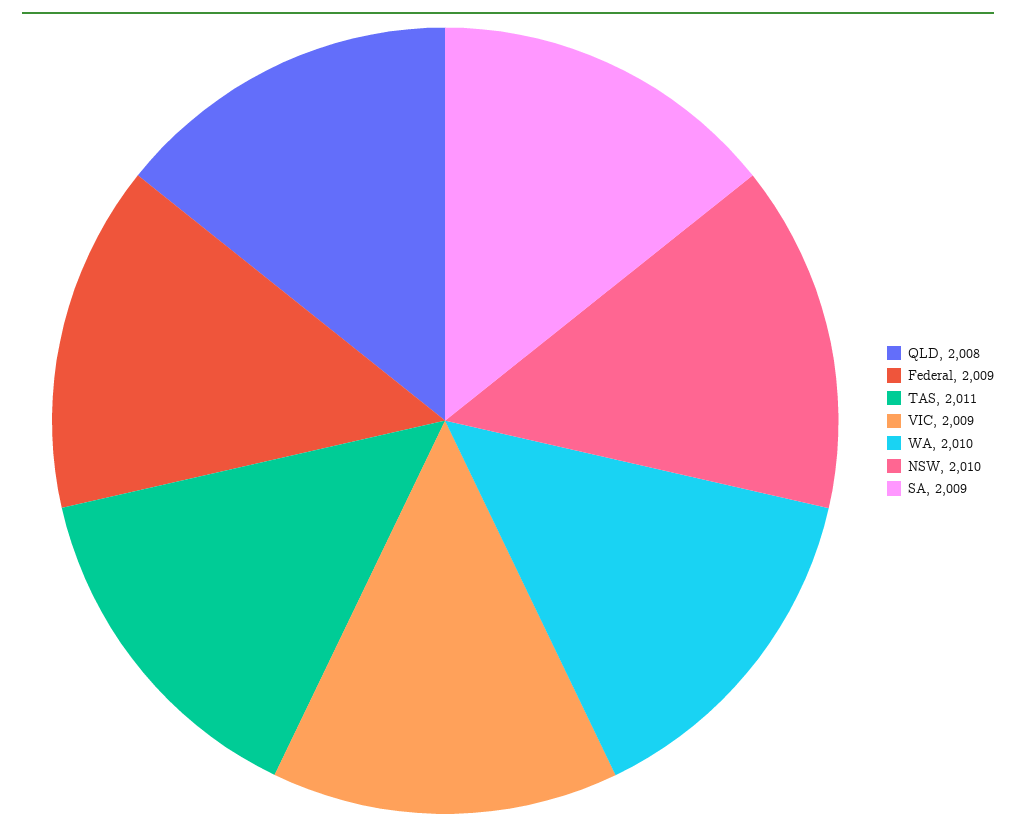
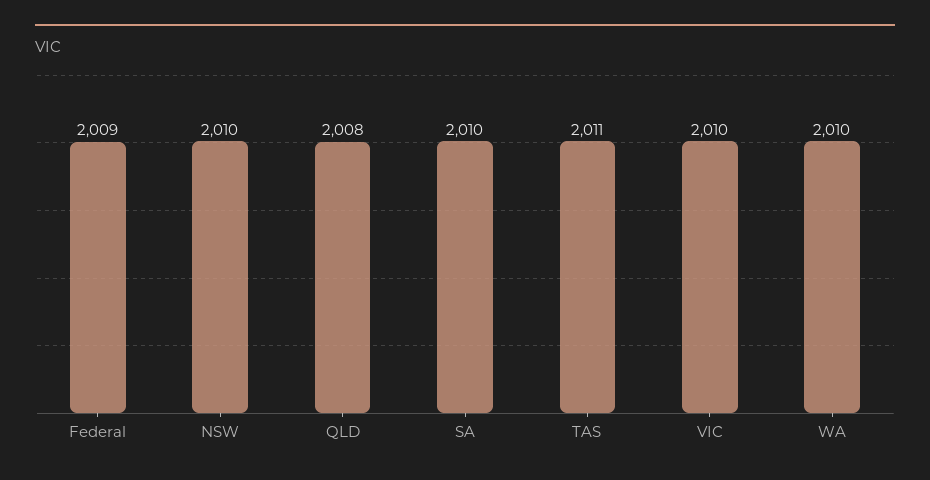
  {
    "QLD": 2008,
    "Federal": 2009,
    "TAS": 2011,
-   "VIC": 2009,
+   "VIC": 2010,
    "WA": 2010,
    "NSW": 2010,
-   "SA": 2009
+   "SA": 2010
  }

